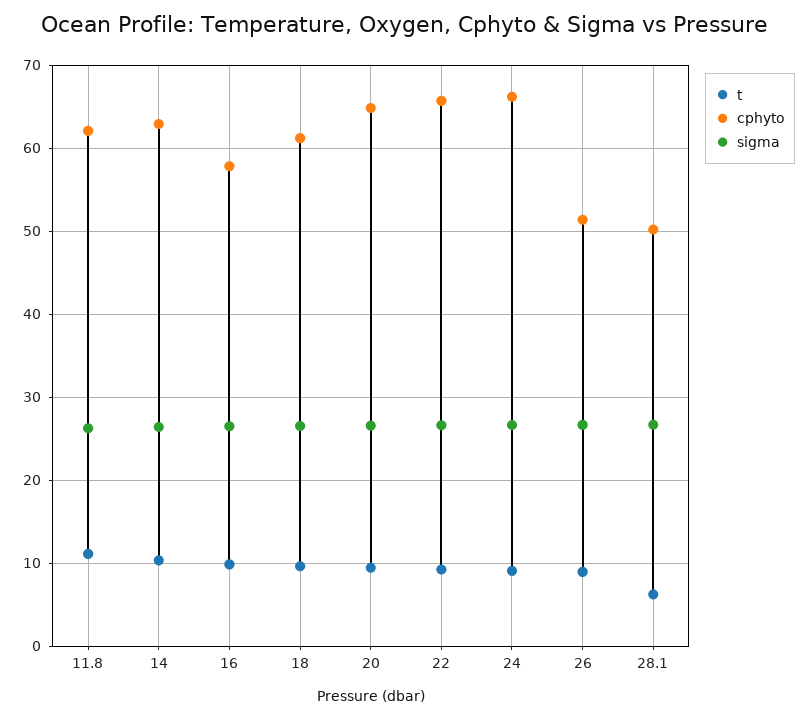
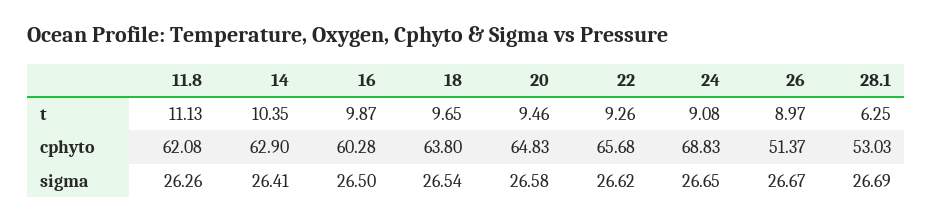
  {
    "t": {
      "11.8": 11.13,
      "14": 10.35,
      "16": 9.87,
      "18": 9.65,
      "20": 9.46,
      "22": 9.26,
      "24": 9.08,
      "26": 8.97,
      "28.1": 6.25
    },
    "cphyto": {
      "11.8": 62.08,
      "14": 62.9,
-     "16": 58,
+     "16": 60.28,
-     "18": 61,
+     "18": 63.8,
      "20": 64.83,
      "22": 65.68,
-     "24": 66,
+     "24": 68.83,
      "26": 51.37,
-     "28.1": 50
+     "28.1": 53.03
    },
    "sigma": {
      "11.8": 26.26,
      "14": 26.41,
      "16": 26.5,
      "18": 26.54,
      "20": 26.58,
      "22": 26.62,
      "24": 26.65,
      "26": 26.67,
      "28.1": 26.69
    }
  }

